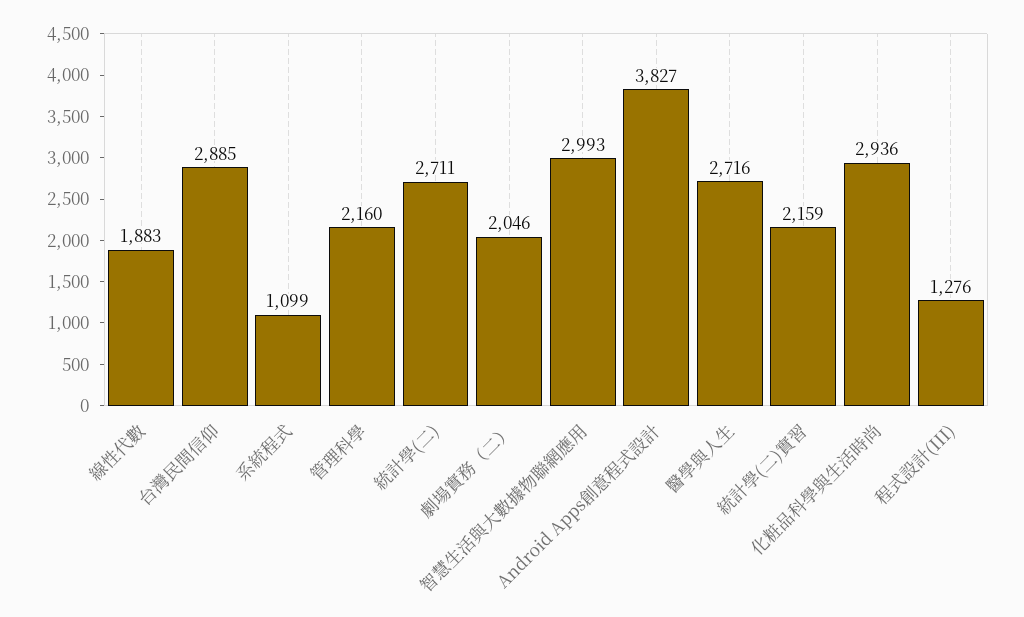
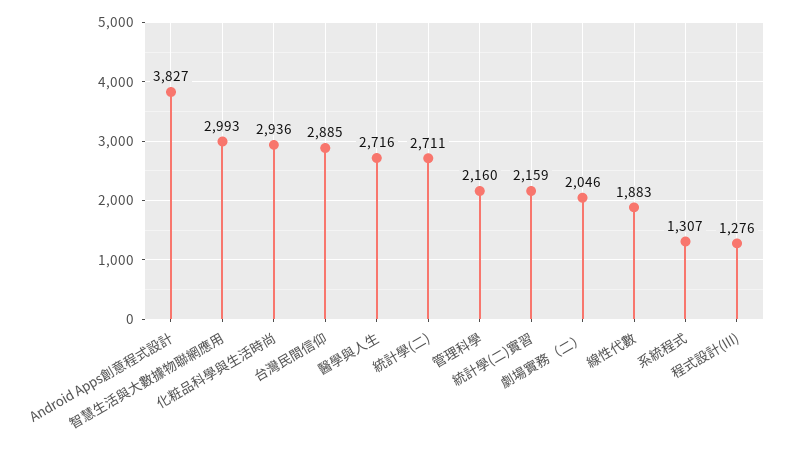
  {
    "線性代數": 1883,
    "台灣民間信仰": 2885,
-   "系統程式": 1099,
+   "系統程式": 1307,
    "管理科學": 2160,
    "統計學(二)": 2711,
    "劇場實務（二）": 2046,
    "智慧生活與大數據物聯網應用": 2993,
    "Android Apps創意程式設計": 3827,
    "醫學與人生": 2716,
    "統計學(二)實習": 2159,
    "化粧品科學與生活時尚": 2936,
    "程式設計(III)": 1276
  }

